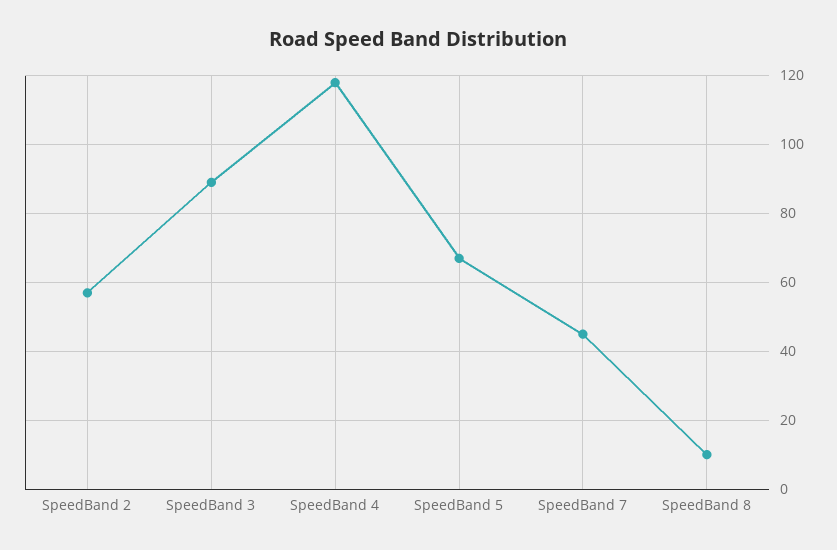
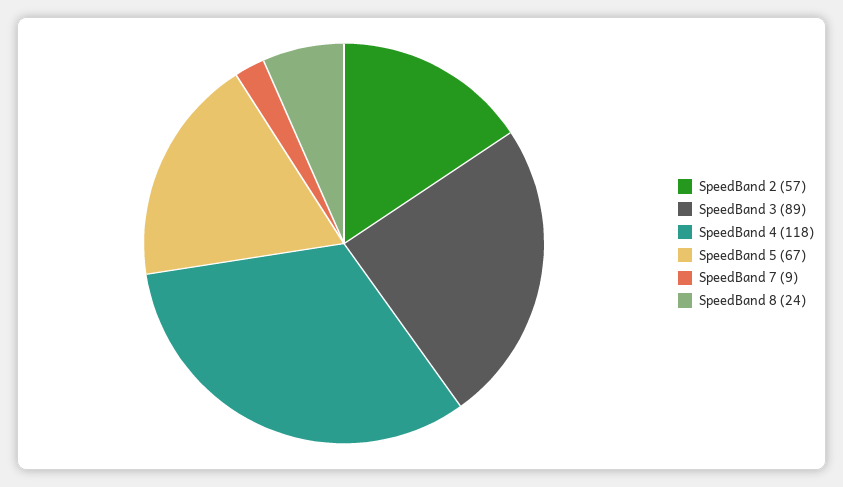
  {
    "SpeedBand 2": 57,
    "SpeedBand 3": 89,
    "SpeedBand 4": 118,
    "SpeedBand 5": 67,
-   "SpeedBand 7": 45,
+   "SpeedBand 7": 9,
-   "SpeedBand 8": 10
+   "SpeedBand 8": 24
  }

